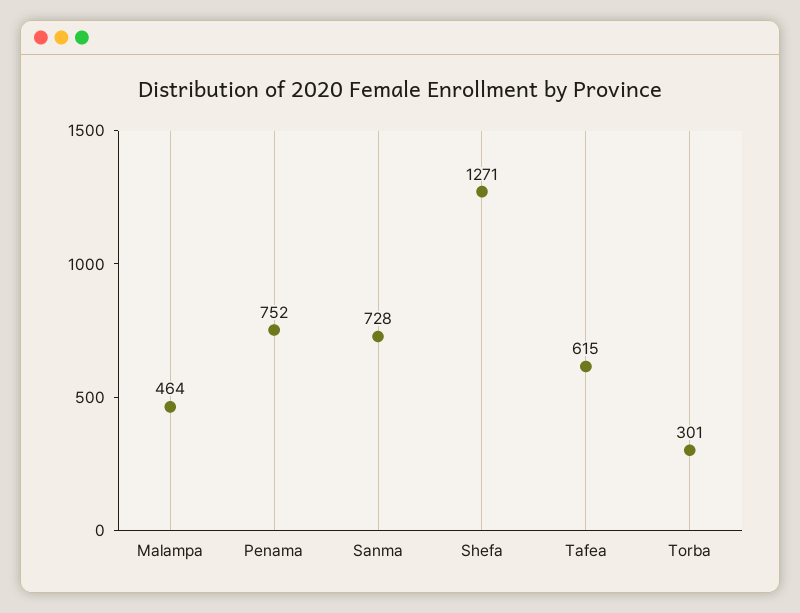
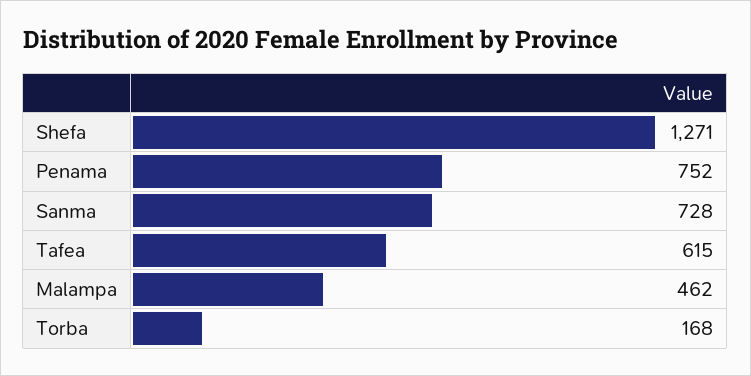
  {
-   "Malampa": 464,
+   "Malampa": 462,
    "Penama": 752,
    "Sanma": 728,
    "Shefa": 1271,
    "Tafea": 615,
-   "Torba": 301
+   "Torba": 168
  }

